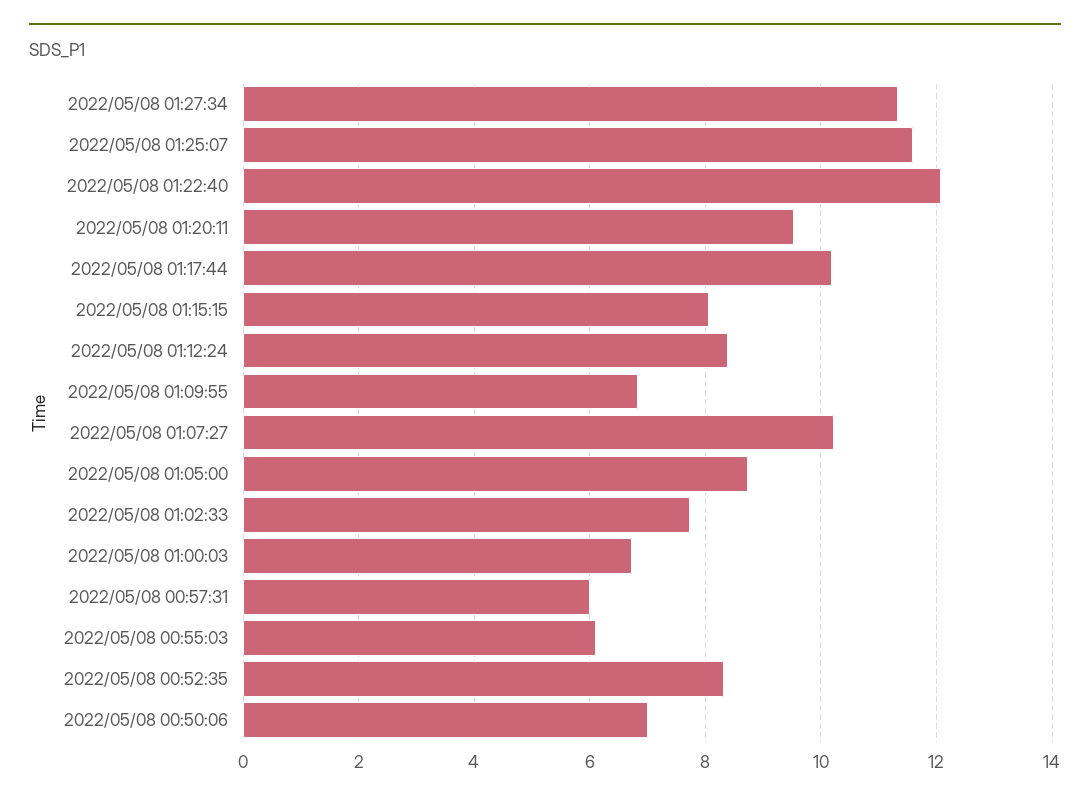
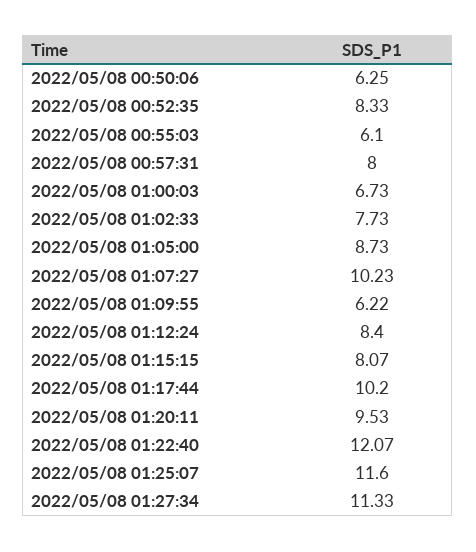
  {
    "2022/05/08 01:27:34": 11.33,
    "2022/05/08 01:25:07": 11.6,
    "2022/05/08 01:22:40": 12.07,
    "2022/05/08 01:20:11": 9.53,
    "2022/05/08 01:17:44": 10.2,
    "2022/05/08 01:15:15": 8.07,
    "2022/05/08 01:12:24": 8.4,
-   "2022/05/08 01:09:55": 6.8,
+   "2022/05/08 01:09:55": 6.22,
    "2022/05/08 01:07:27": 10.23,
    "2022/05/08 01:05:00": 8.73,
    "2022/05/08 01:02:33": 7.73,
    "2022/05/08 01:00:03": 6.73,
-   "2022/05/08 00:57:31": 6,
+   "2022/05/08 00:57:31": 8,
    "2022/05/08 00:55:03": 6.1,
    "2022/05/08 00:52:35": 8.33,
-   "2022/05/08 00:50:06": 7
+   "2022/05/08 00:50:06": 6.25
  }

